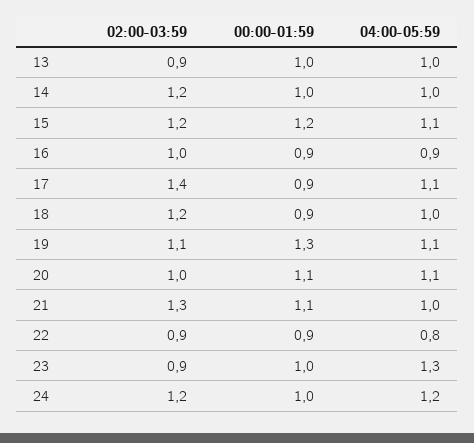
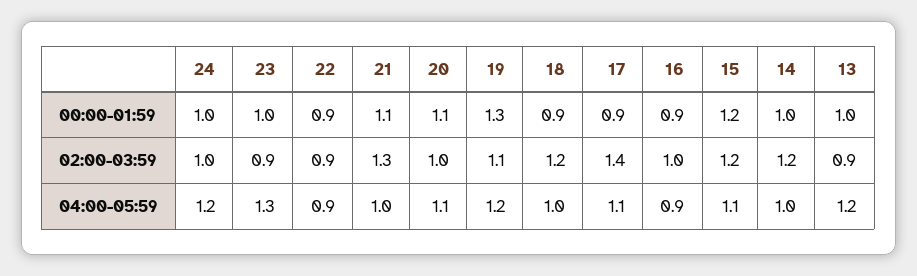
  {
    "02:00-03:59": {
      "13": 0.9,
      "14": 1.2,
      "15": 1.2,
      "16": 1,
      "17": 1.4,
      "18": 1.2,
      "19": 1.1,
      "20": 1,
      "21": 1.3,
      "22": 0.9,
      "23": 0.9,
-     "24": 1.2
+     "24": 1
    },
    "00:00-01:59": {
      "13": 1,
      "14": 1,
      "15": 1.2,
      "16": 0.9,
      "17": 0.9,
      "18": 0.9,
      "19": 1.3,
      "20": 1.1,
      "21": 1.1,
      "22": 0.9,
      "23": 1,
      "24": 1
    },
    "04:00-05:59": {
-     "13": 1,
+     "13": 1.2,
      "14": 1,
      "15": 1.1,
      "16": 0.9,
      "17": 1.1,
      "18": 1,
-     "19": 1.1,
+     "19": 1.2,
      "20": 1.1,
      "21": 1,
-     "22": 0.8,
+     "22": 0.9,
      "23": 1.3,
      "24": 1.2
    }
  }

